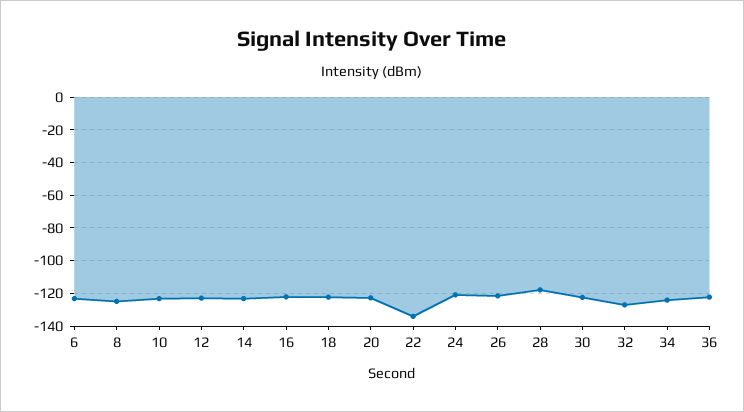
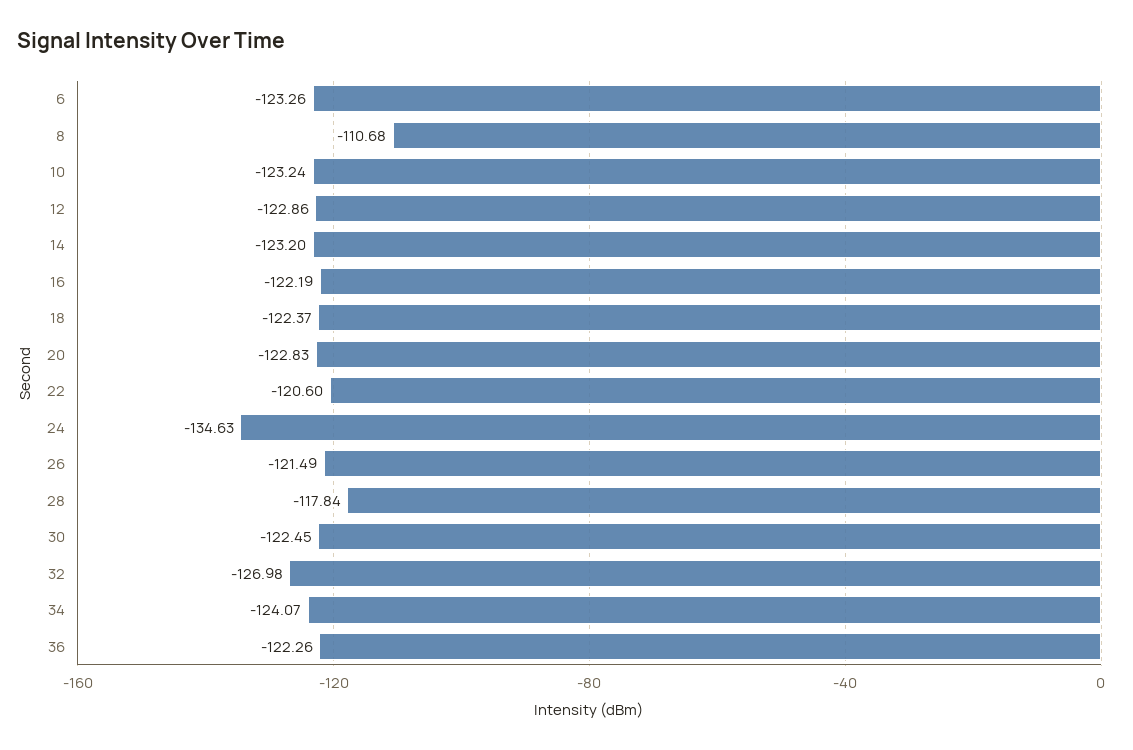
  {
    "6": -123.26,
-   "8": -125,
+   "8": -110.68,
    "10": -123.24,
    "12": -122.86,
    "14": -123.2,
    "16": -122.19,
    "18": -122.37,
    "20": -122.83,
-   "22": -135,
+   "22": -120.6,
-   "24": -120,
+   "24": -134.63,
    "26": -121.49,
    "28": -117.84,
    "30": -122.45,
    "32": -126.98,
    "34": -124.07,
    "36": -122.26
  }

